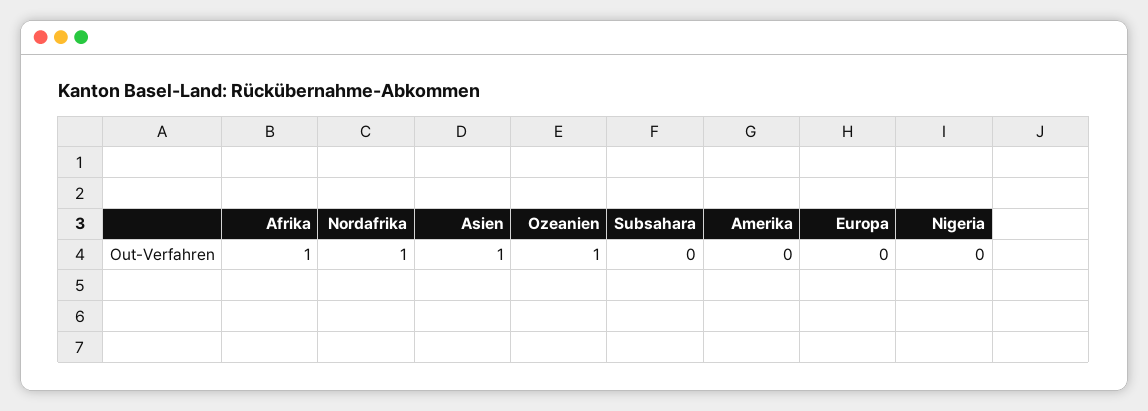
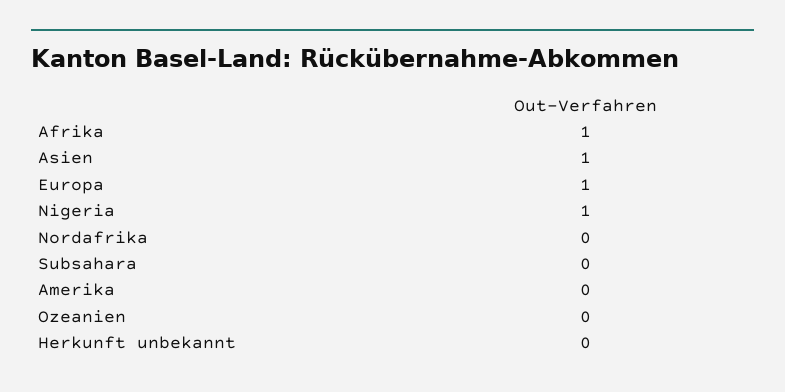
  {
    "Afrika": 1,
-   "Nordafrika": 1,
+   "Nordafrika": 0,
    "Asien": 1,
-   "Ozeanien": 1,
+   "Ozeanien": 0,
    "Subsahara": 0,
    "Amerika": 0,
-   "Europa": 0,
+   "Europa": 1,
-   "Nigeria": 0
+   "Nigeria": 1,
+   "Herkunft unbekannt": 0
  }

